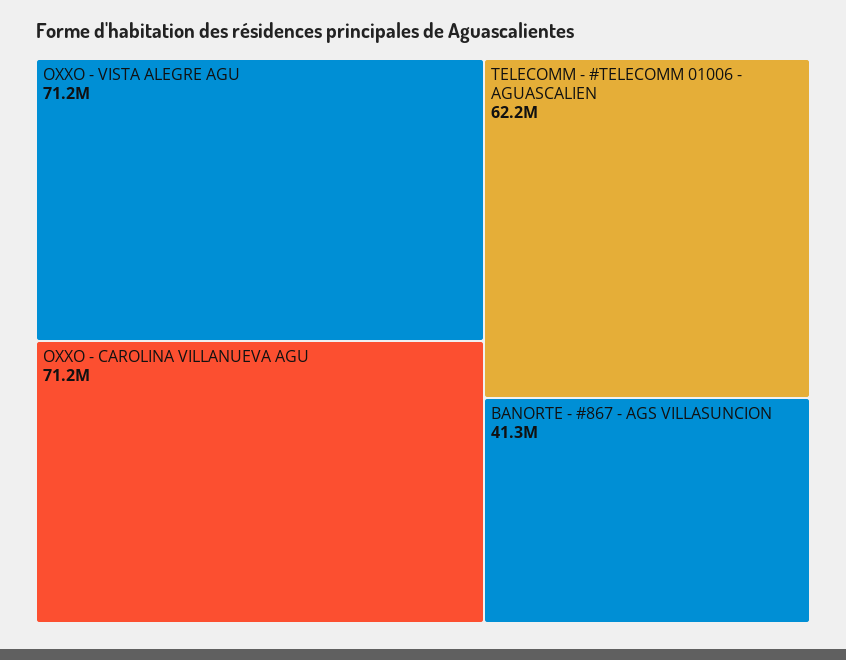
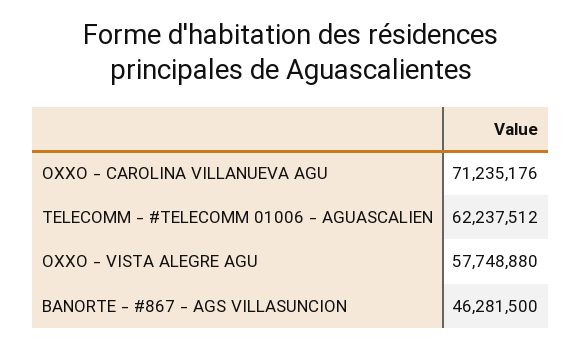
  {
-   "OXXO - VISTA ALEGRE AGU": 71200000,
+   "OXXO - VISTA ALEGRE AGU": 57748880,
    "OXXO - CAROLINA VILLANUEVA AGU": 71235176,
    "TELECOMM - #TELECOMM 01006 - AGUASCALIEN": 62237512,
-   "BANORTE - #867 - AGS VILLASUNCION": 41300000
+   "BANORTE - #867 - AGS VILLASUNCION": 46281500
  }

